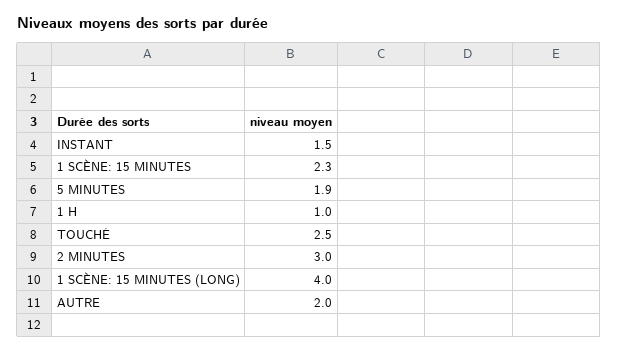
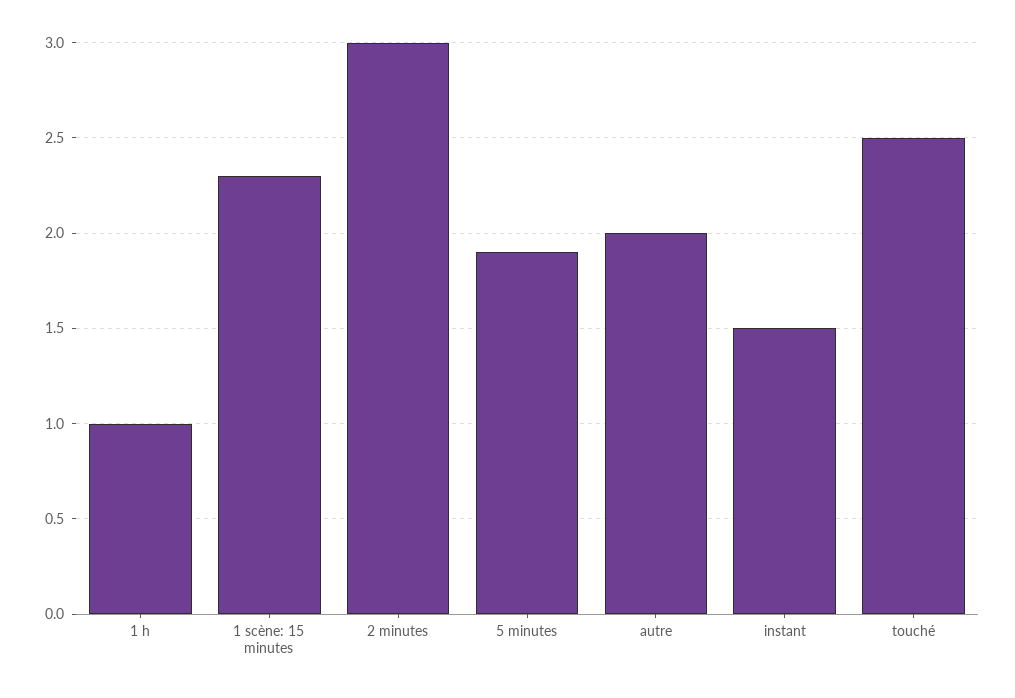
  {
    "INSTANT": 1.5,
    "1 SCÈNE: 15 MINUTES": 2.3,
    "5 MINUTES": 1.9,
    "1 H": 1,
    "TOUCHÉ": 2.5,
    "2 MINUTES": 3,
-   "1 SCÈNE: 15 MINUTES (LONG)": 4,
    "AUTRE": 2
  }

